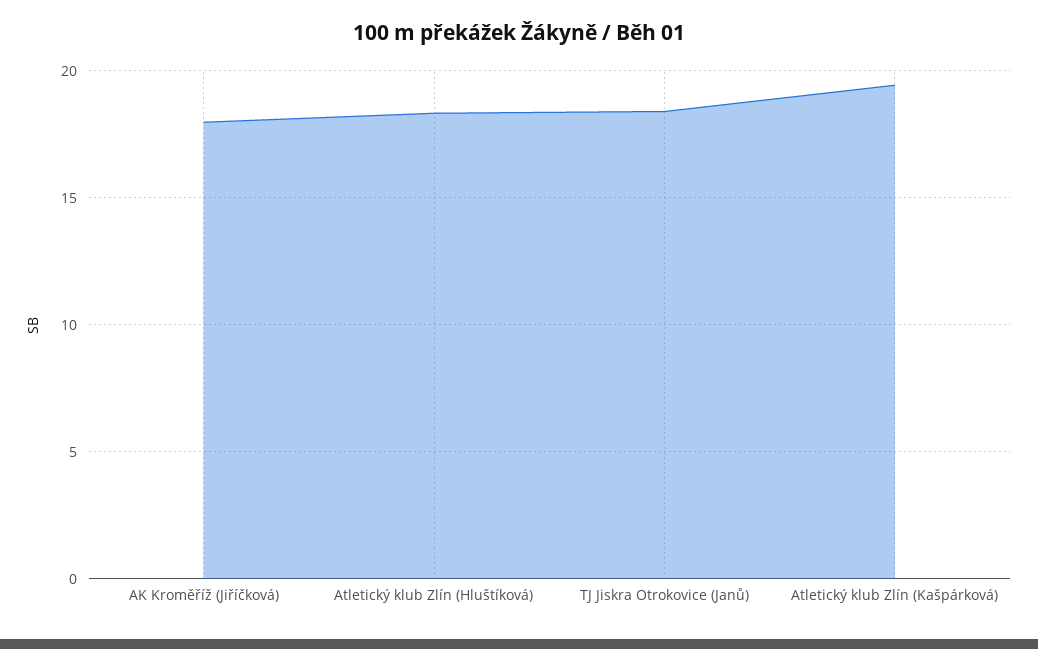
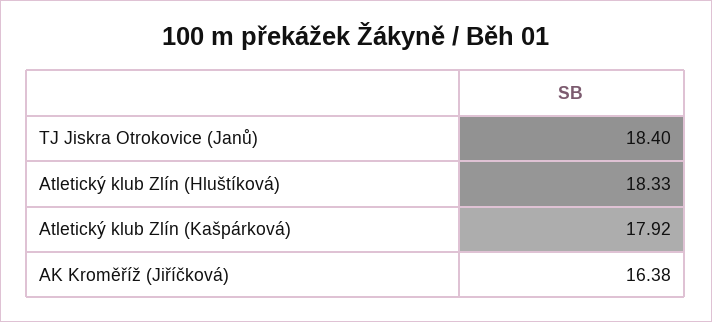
  {
-   "AK Kroměříž (Jiříčková)": 18,
+   "AK Kroměříž (Jiříčková)": 16.38,
    "Atletický klub Zlín (Hluštíková)": 18.33,
    "TJ Jiskra Otrokovice (Janů)": 18.4,
-   "Atletický klub Zlín (Kašpárková)": 19.5
+   "Atletický klub Zlín (Kašpárková)": 17.92
  }

